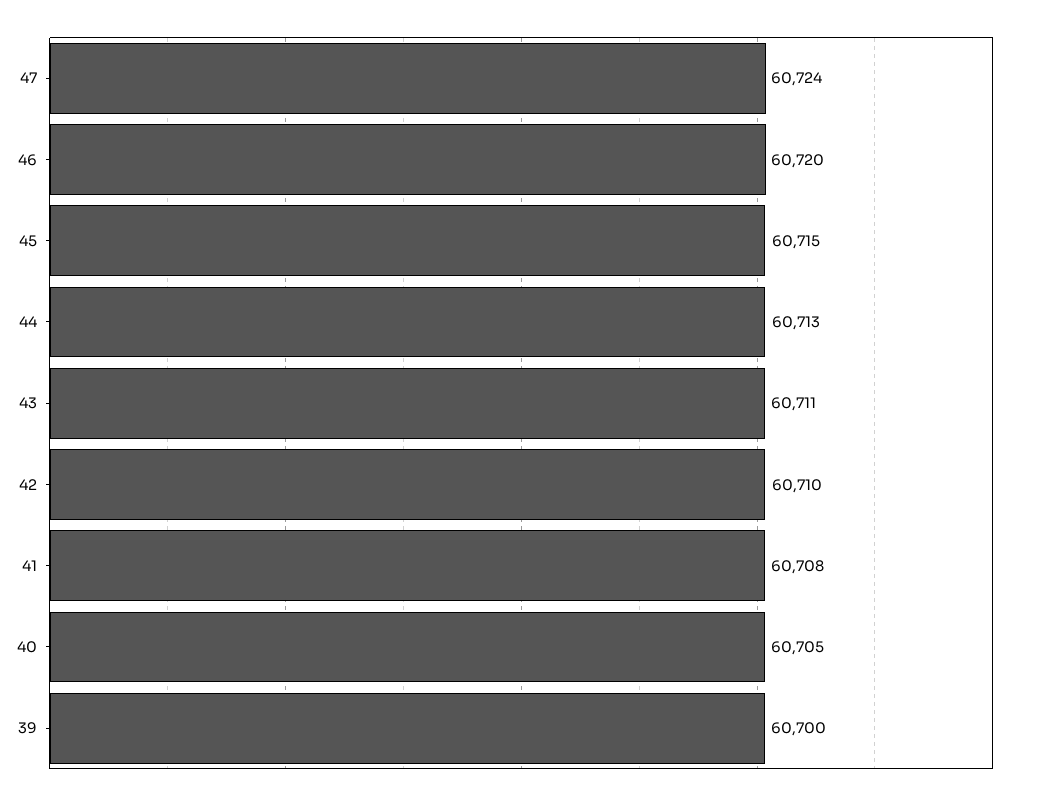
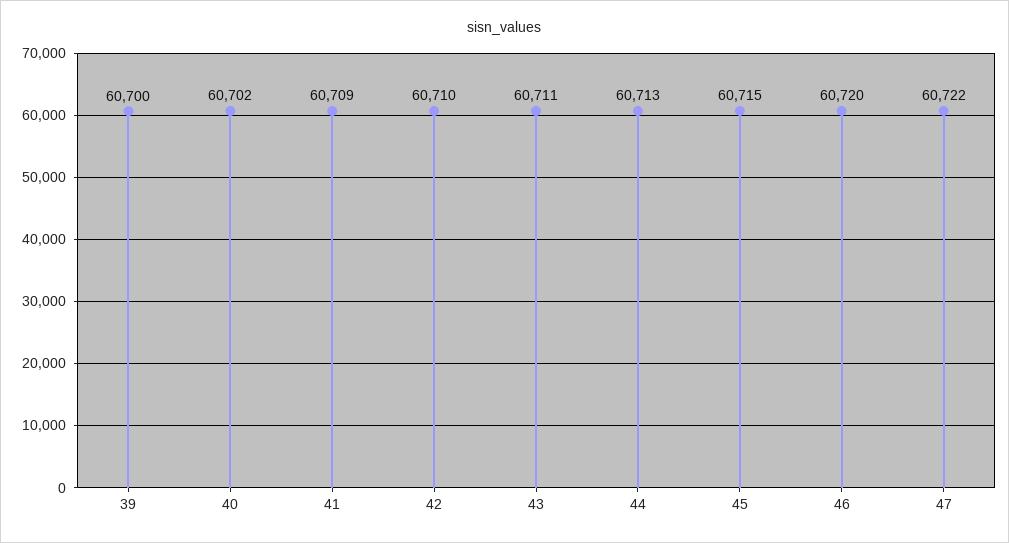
  {
-   "47": 60724,
+   "47": 60722,
    "46": 60720,
    "45": 60715,
    "44": 60713,
    "43": 60711,
    "42": 60710,
-   "41": 60708,
+   "41": 60709,
-   "40": 60705,
+   "40": 60702,
    "39": 60700
  }

